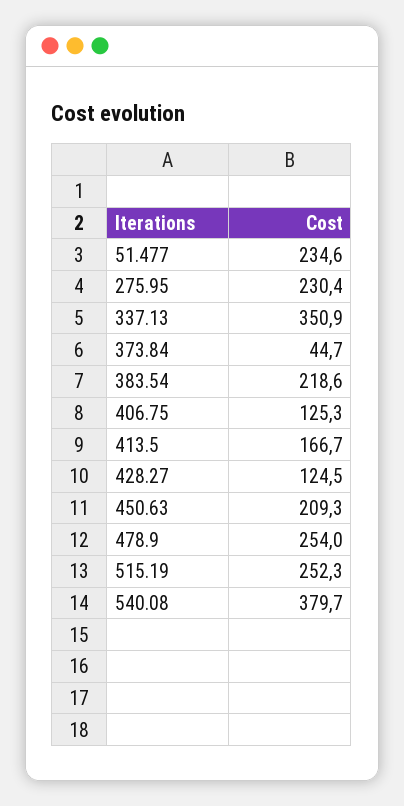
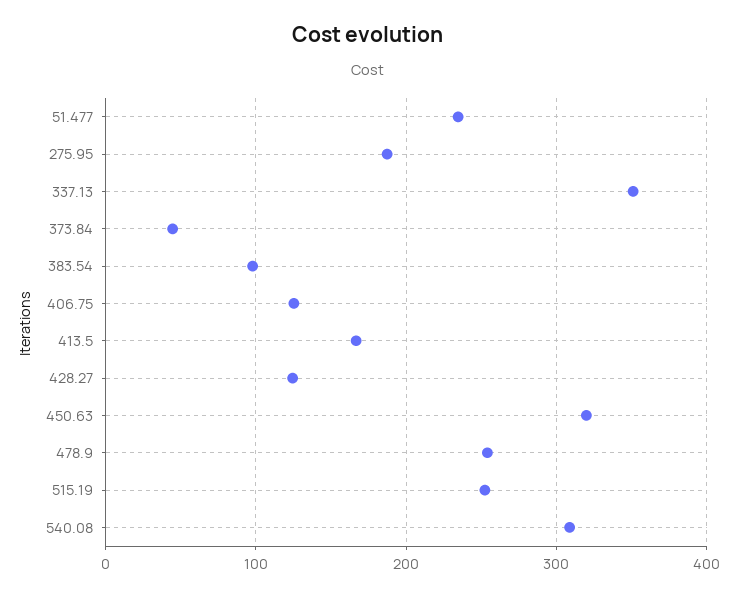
  {
    "51.477": 234.6,
-   "275.95": 230.4,
+   "275.95": 190,
    "337.13": 350.9,
    "373.84": 44.7,
-   "383.54": 218.6,
+   "383.54": 100,
    "406.75": 125.3,
    "413.5": 166.7,
    "428.27": 124.5,
-   "450.63": 209.3,
+   "450.63": 320,
    "478.9": 254,
    "515.19": 252.3,
-   "540.08": 379.7
+   "540.08": 310
  }

